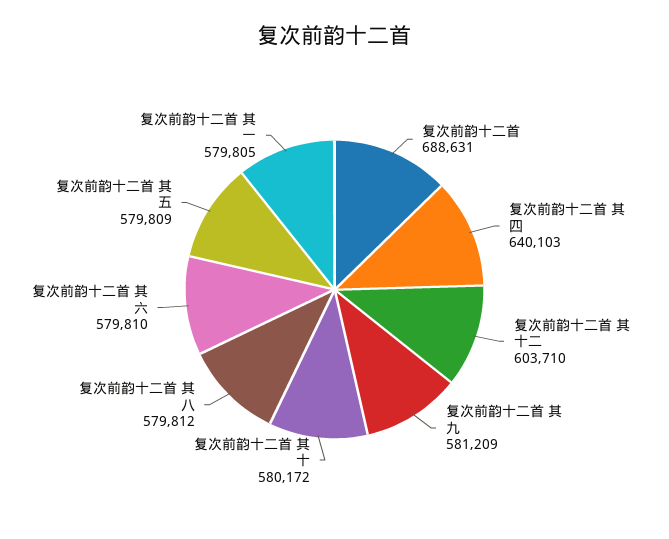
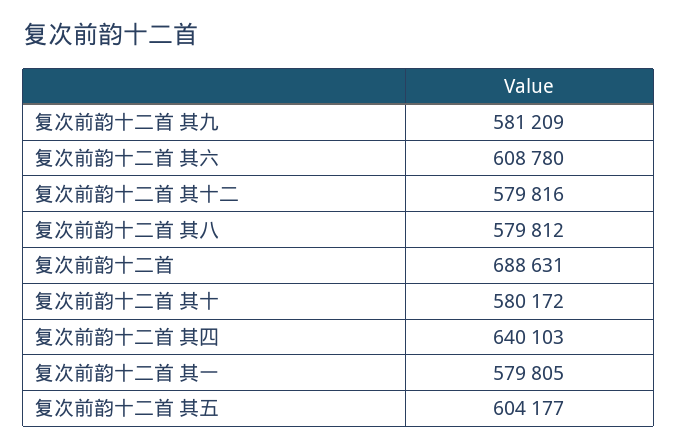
  {
    "复次前韵十二首": 688631,
    "复次前韵十二首 其四": 640103,
-   "复次前韵十二首 其十二": 603710,
+   "复次前韵十二首 其十二": 579816,
    "复次前韵十二首 其九": 581209,
    "复次前韵十二首 其十": 580172,
    "复次前韵十二首 其八": 579812,
-   "复次前韵十二首 其六": 579810,
+   "复次前韵十二首 其六": 608780,
-   "复次前韵十二首 其五": 579809,
+   "复次前韵十二首 其五": 604177,
    "复次前韵十二首 其一": 579805
  }

